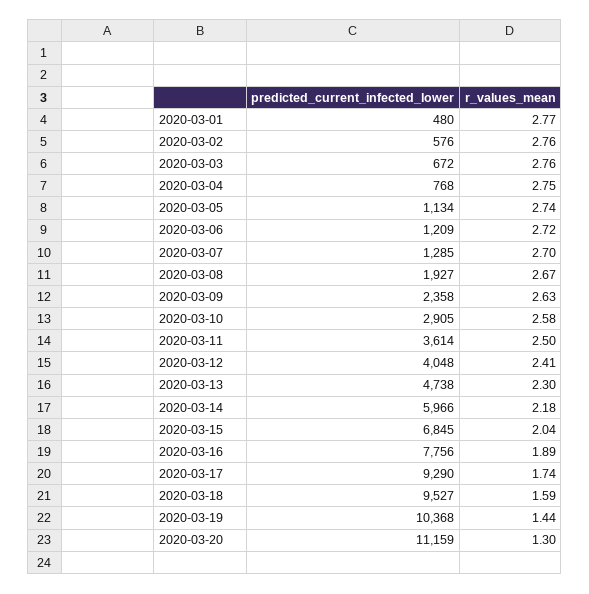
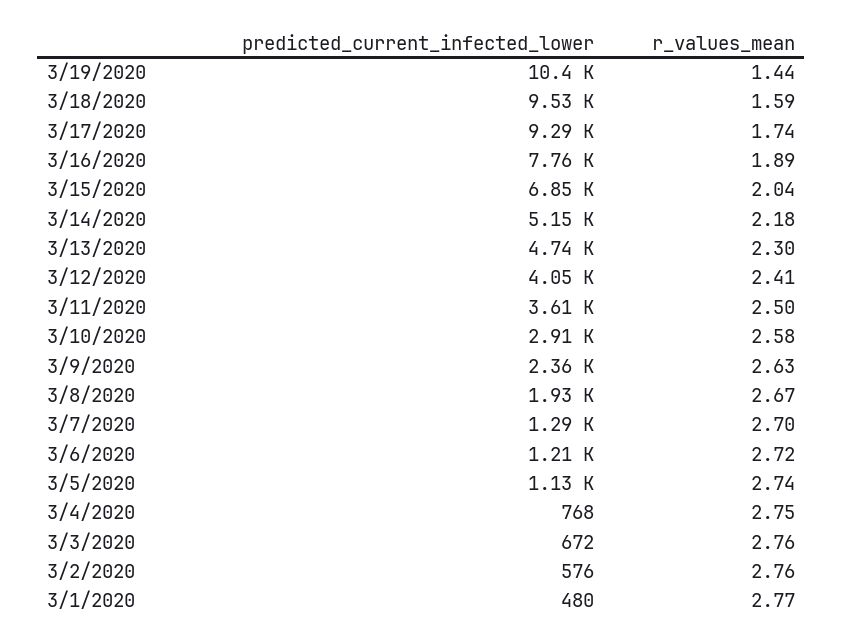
  {
    "predicted_current_infected_lower": {
      "2020-03-01": 480,
      "2020-03-02": 576,
      "2020-03-03": 672,
      "2020-03-04": 768,
      "2020-03-05": 1134,
      "2020-03-06": 1209,
      "2020-03-07": 1285,
      "2020-03-08": 1927,
      "2020-03-09": 2358,
      "2020-03-10": 2905,
      "2020-03-11": 3614,
      "2020-03-12": 4048,
      "2020-03-13": 4738,
-     "2020-03-14": 5966,
+     "2020-03-14": 5150,
      "2020-03-15": 6845,
      "2020-03-16": 7756,
      "2020-03-17": 9290,
      "2020-03-18": 9527,
-     "2020-03-19": 10368,
+     "2020-03-19": 10368
-     "2020-03-20": 11159
    },
    "r_values_mean": {
      "2020-03-01": 2.77,
      "2020-03-02": 2.76,
      "2020-03-03": 2.76,
      "2020-03-04": 2.75,
      "2020-03-05": 2.74,
      "2020-03-06": 2.72,
      "2020-03-07": 2.7,
      "2020-03-08": 2.67,
      "2020-03-09": 2.63,
      "2020-03-10": 2.58,
      "2020-03-11": 2.5,
      "2020-03-12": 2.41,
      "2020-03-13": 2.3,
      "2020-03-14": 2.18,
      "2020-03-15": 2.04,
      "2020-03-16": 1.89,
      "2020-03-17": 1.74,
      "2020-03-18": 1.59,
-     "2020-03-19": 1.44,
+     "2020-03-19": 1.44
-     "2020-03-20": 1.3
    }
  }

